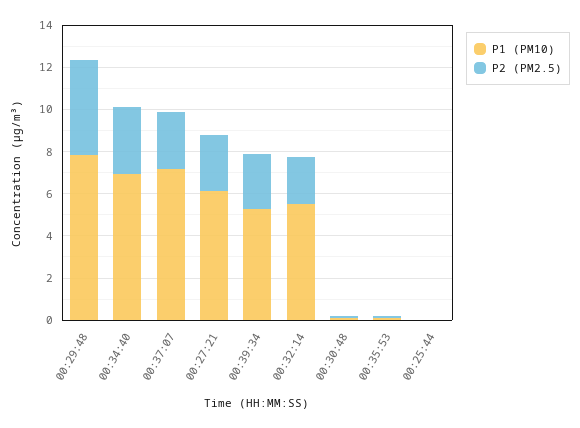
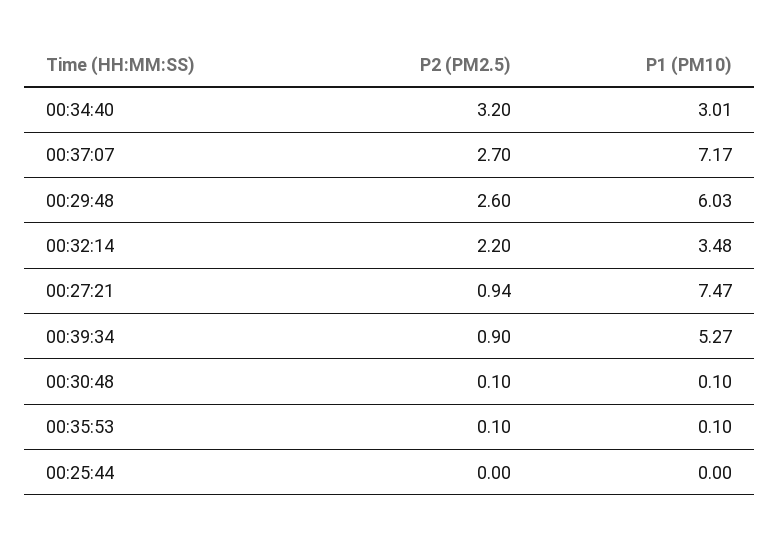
  {
    "P1 (PM10)": {
-     "00:29:48": 8,
+     "00:29:48": 6.03,
-     "00:34:40": 7,
+     "00:34:40": 3.01,
      "00:37:07": 7.17,
-     "00:27:21": 6,
+     "00:27:21": 7.47,
      "00:39:34": 5.27,
-     "00:32:14": 5.5,
+     "00:32:14": 3.48,
      "00:30:48": 0.1,
      "00:35:53": 0.1,
      "00:25:44": 0
    },
    "P2 (PM2.5)": {
-     "00:29:48": 4.5,
+     "00:29:48": 2.6,
      "00:34:40": 3.2,
      "00:37:07": 2.7,
-     "00:27:21": 2.5,
+     "00:27:21": 0.94,
-     "00:39:34": 2.5,
+     "00:39:34": 0.9,
      "00:32:14": 2.2,
      "00:30:48": 0.1,
      "00:35:53": 0.1,
      "00:25:44": 0
    }
  }

